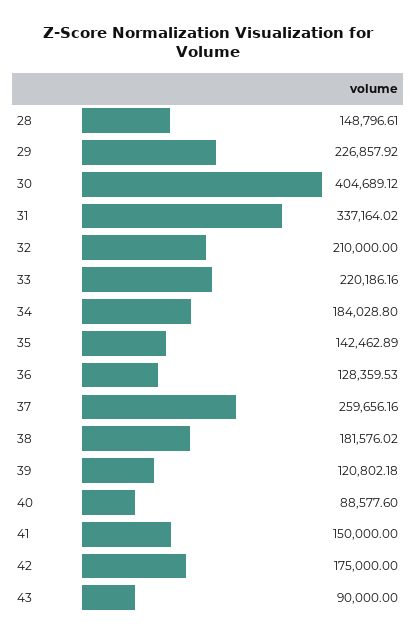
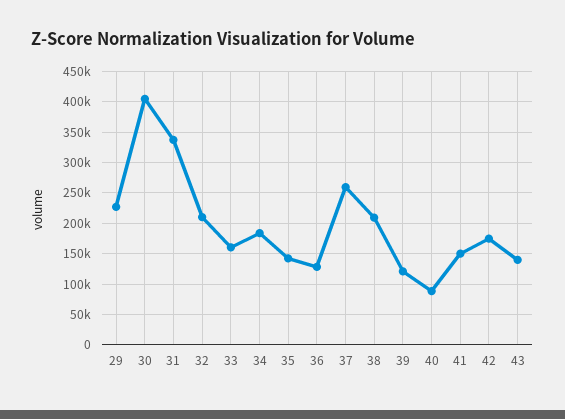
  {
-   "28": 148796.61,
    "29": 226857.92,
    "30": 404689.12,
    "31": 337164.02,
    "32": 210000,
-   "33": 220186.16,
+   "33": 160000,
    "34": 184028.8,
    "35": 142462.89,
    "36": 128359.53,
    "37": 259656.16,
-   "38": 181576.02,
+   "38": 210000,
    "39": 120802.18,
    "40": 88577.6,
    "41": 150000,
    "42": 175000,
-   "43": 90000
+   "43": 140000
  }

